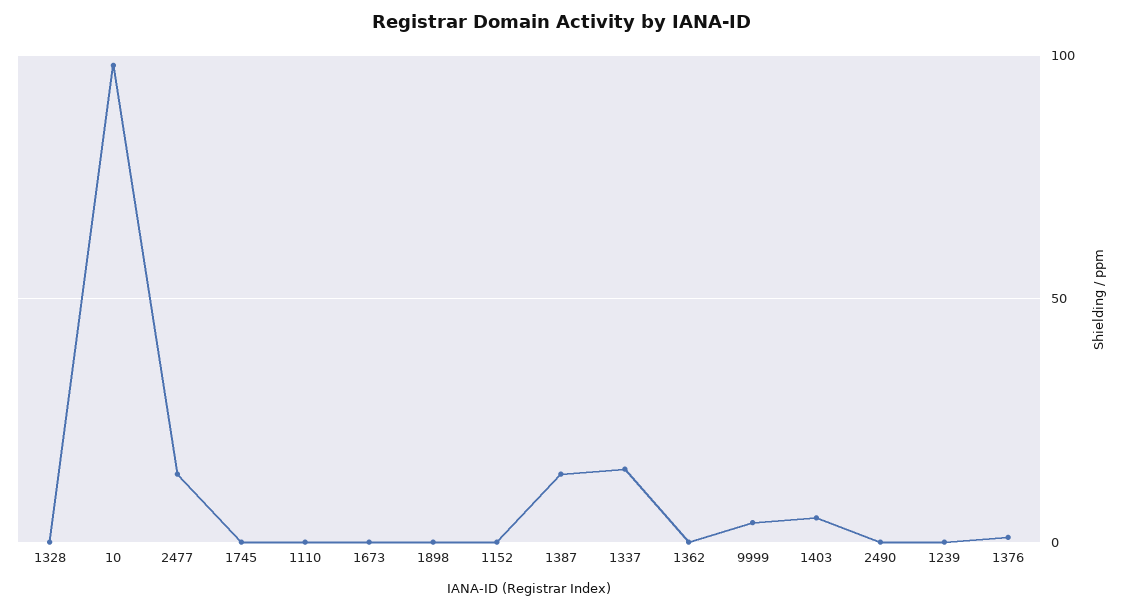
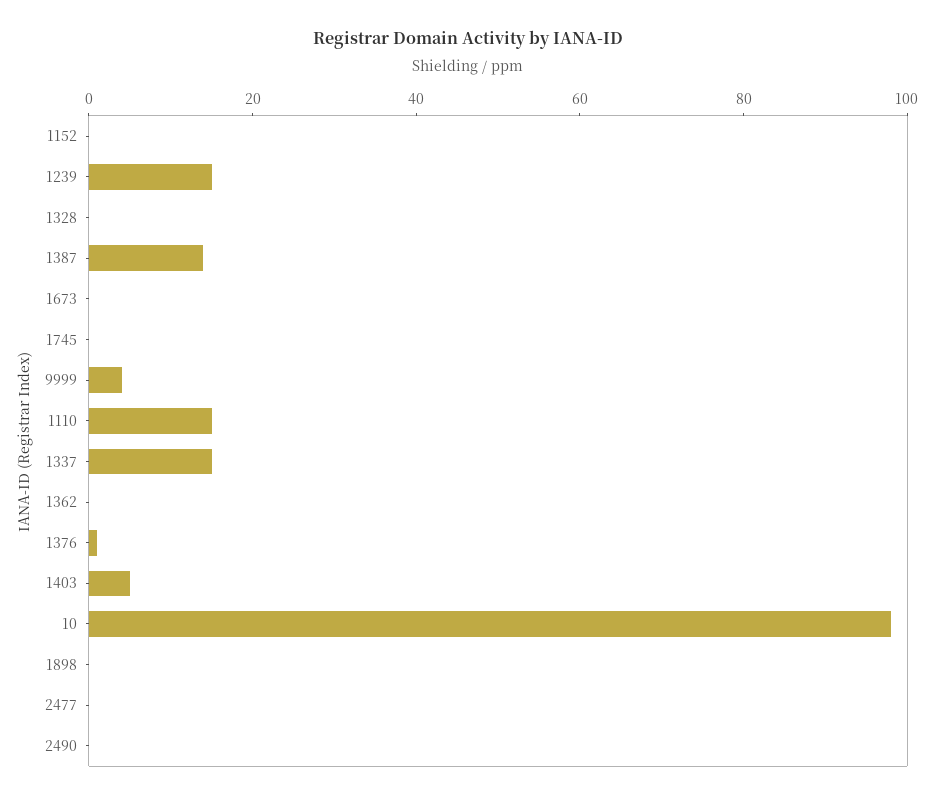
  {
    "1328": 0,
    "10": 100,
-   "2477": 15,
+   "2477": 0,
    "1745": 0,
-   "1110": 0,
+   "1110": 15,
    "1673": 0,
    "1898": 0,
    "1152": 0,
    "1387": 15,
    "1337": 15,
    "1362": 0,
    "9999": 5,
    "1403": 5,
    "2490": 0,
-   "1239": 0,
+   "1239": 15,
    "1376": 0
  }

